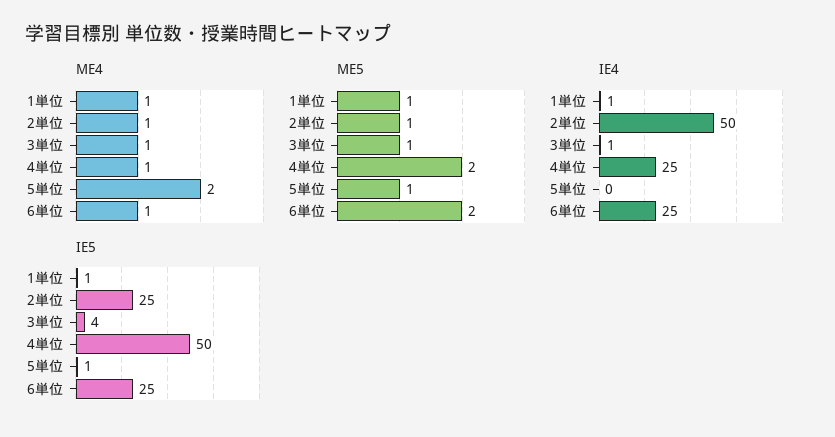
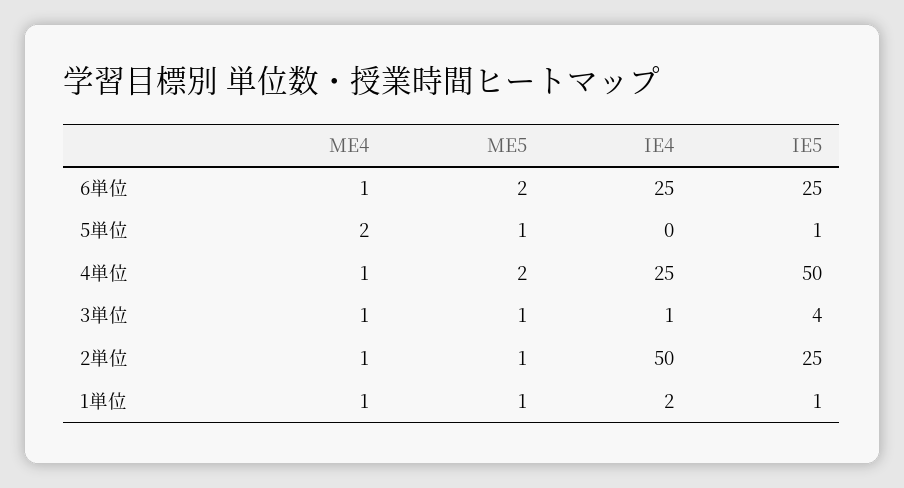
  {
    "ME4": {
      "1単位": 1,
      "2単位": 1,
      "3単位": 1,
      "4単位": 1,
      "5単位": 2,
      "6単位": 1
    },
    "ME5": {
      "1単位": 1,
      "2単位": 1,
      "3単位": 1,
      "4単位": 2,
      "5単位": 1,
      "6単位": 2
    },
    "IE4": {
-     "1単位": 1,
+     "1単位": 2,
      "2単位": 50,
      "3単位": 1,
      "4単位": 25,
      "5単位": 0,
      "6単位": 25
    },
    "IE5": {
      "1単位": 1,
      "2単位": 25,
      "3単位": 4,
      "4単位": 50,
      "5単位": 1,
      "6単位": 25
    }
  }

